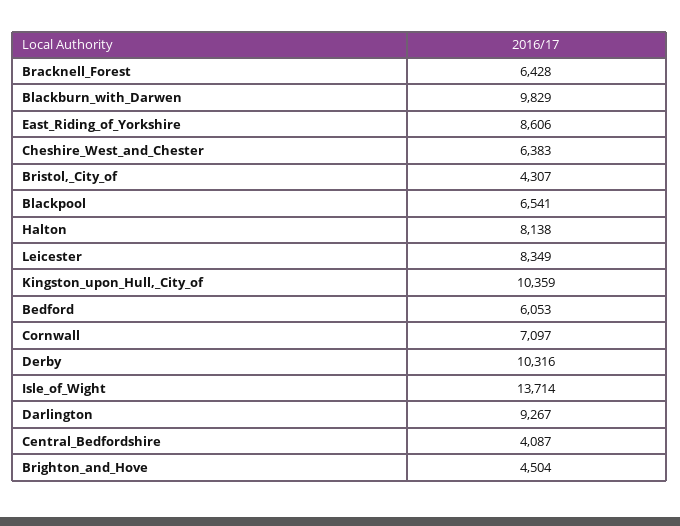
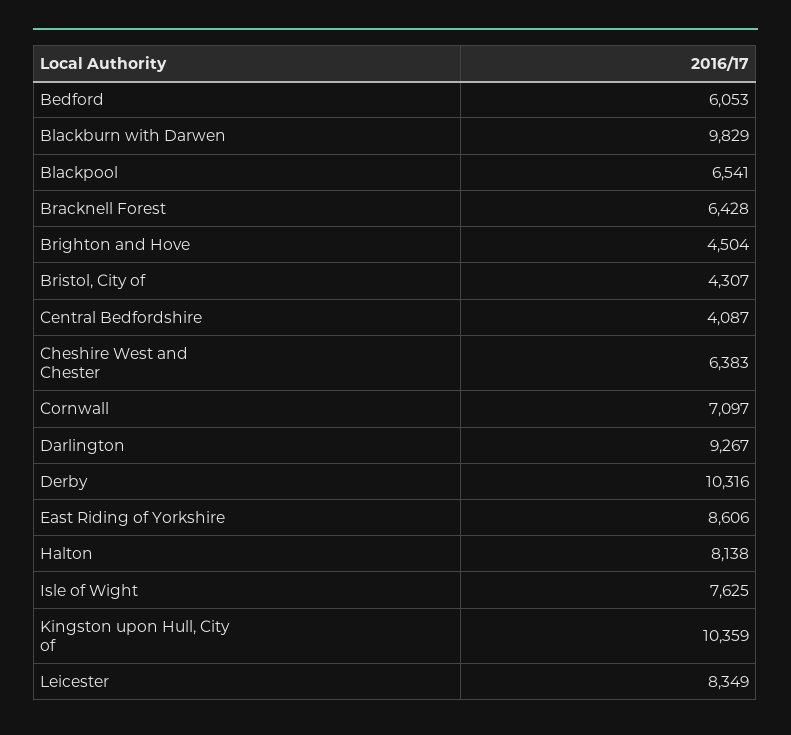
  {
    "Bracknell_Forest": 6428,
    "Blackburn_with_Darwen": 9829,
    "East_Riding_of_Yorkshire": 8606,
    "Cheshire_West_and_Chester": 6383,
    "Bristol,_City_of": 4307,
    "Blackpool": 6541,
    "Halton": 8138,
    "Leicester": 8349,
    "Kingston_upon_Hull,_City_of": 10359,
    "Bedford": 6053,
    "Cornwall": 7097,
    "Derby": 10316,
-   "Isle_of_Wight": 13714,
+   "Isle_of_Wight": 7625,
    "Darlington": 9267,
    "Central_Bedfordshire": 4087,
    "Brighton_and_Hove": 4504
  }

